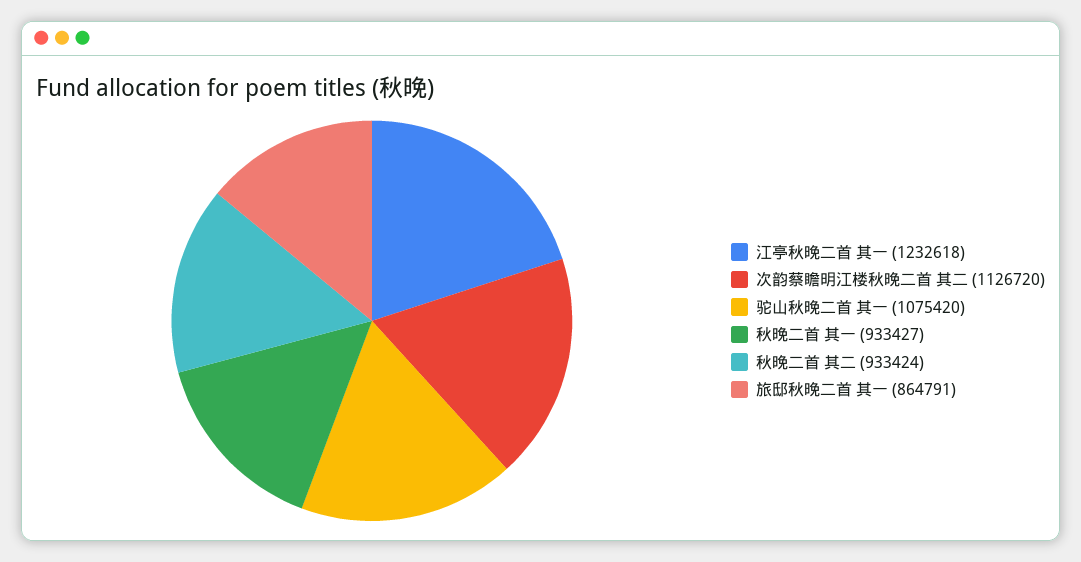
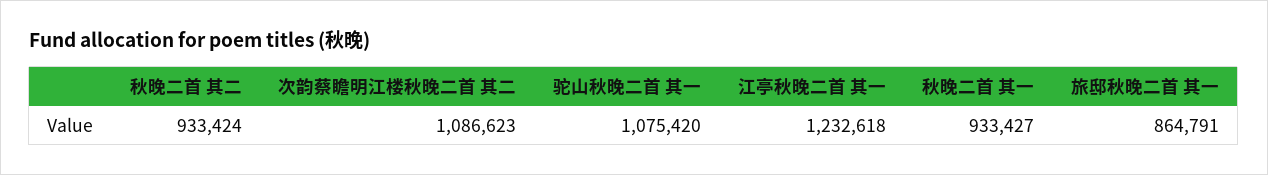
  {
    "江亭秋晚二首 其一": 1232618,
-   "次韵蔡瞻明江楼秋晚二首 其二": 1126720,
+   "次韵蔡瞻明江楼秋晚二首 其二": 1086623,
    "驼山秋晚二首 其一": 1075420,
    "秋晚二首 其一": 933427,
    "秋晚二首 其二": 933424,
    "旅邸秋晚二首 其一": 864791
  }

